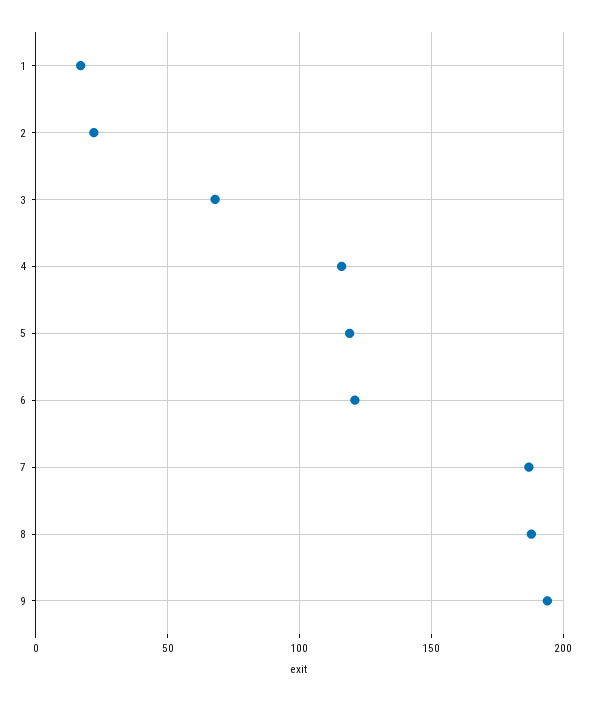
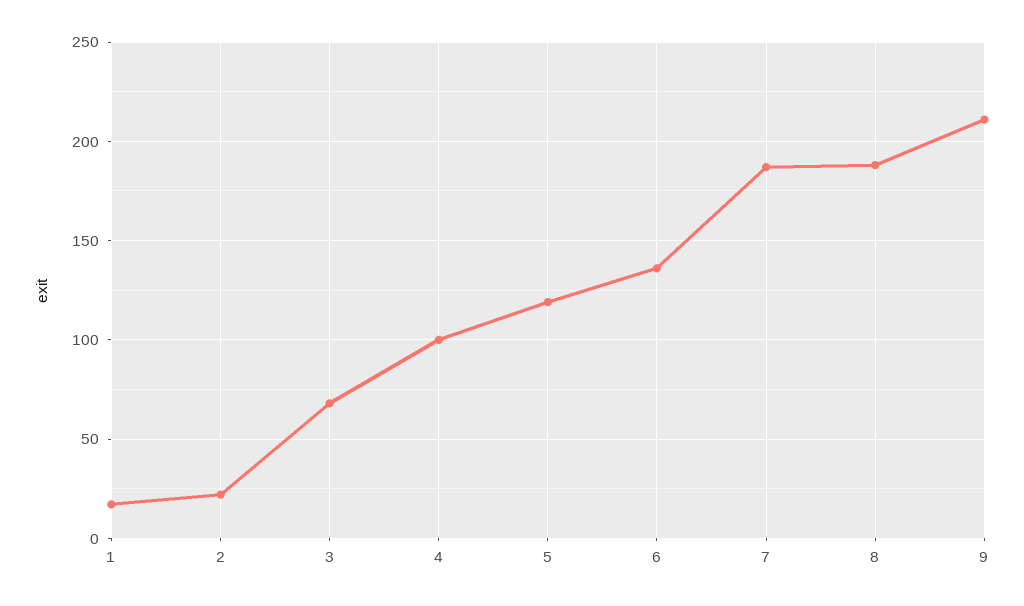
  {
    "1": 15,
    "2": 20,
    "3": 70,
-   "4": 115,
+   "4": 100,
    "5": 120,
-   "6": 120,
+   "6": 135,
    "7": 185,
    "8": 190,
-   "9": 195
+   "9": 210
  }

